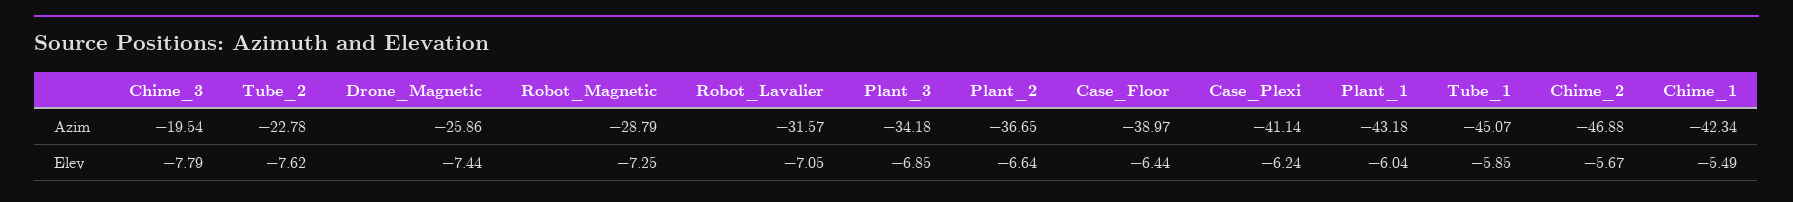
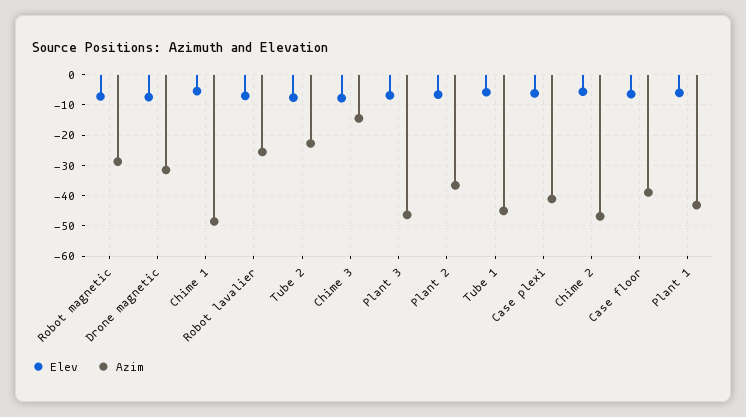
  {
    "Azim": {
-     "Chime_3": -19.54,
+     "Chime_3": -14,
      "Tube_2": -22.78,
-     "Drone_Magnetic": -25.86,
+     "Drone_Magnetic": -32,
      "Robot_Magnetic": -28.79,
-     "Robot_Lavalier": -31.57,
+     "Robot_Lavalier": -26,
-     "Plant_3": -34.18,
+     "Plant_3": -46,
      "Plant_2": -36.65,
      "Case_Floor": -38.97,
      "Case_Plexi": -41.14,
      "Plant_1": -43.18,
      "Tube_1": -45.07,
      "Chime_2": -46.88,
-     "Chime_1": -42.34
+     "Chime_1": -48
    },
    "Elev": {
      "Chime_3": -7.79,
      "Tube_2": -7.62,
      "Drone_Magnetic": -7.44,
      "Robot_Magnetic": -7.25,
      "Robot_Lavalier": -7.05,
      "Plant_3": -6.85,
      "Plant_2": -6.64,
      "Case_Floor": -6.44,
      "Case_Plexi": -6.24,
      "Plant_1": -6.04,
      "Tube_1": -5.85,
      "Chime_2": -5.67,
      "Chime_1": -5.49
    }
  }

